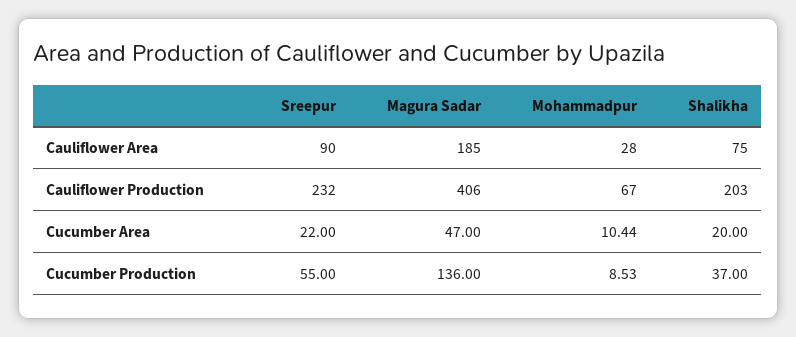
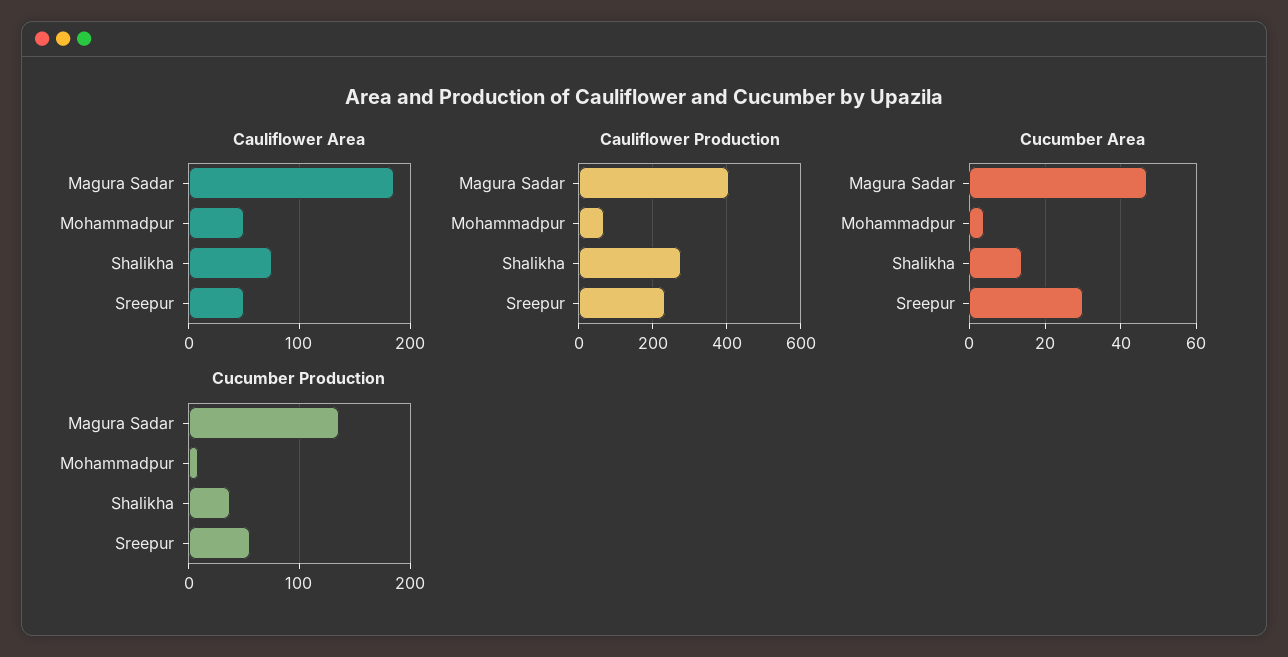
  {
    "Cauliflower Area": {
-     "Sreepur": 90,
+     "Sreepur": 50,
      "Magura Sadar": 185,
-     "Mohammadpur": 28,
+     "Mohammadpur": 50,
      "Shalikha": 75
    },
    "Cauliflower Production": {
      "Sreepur": 232,
      "Magura Sadar": 406,
      "Mohammadpur": 67,
-     "Shalikha": 203
+     "Shalikha": 280
    },
    "Cucumber Area": {
-     "Sreepur": 22,
+     "Sreepur": 30,
      "Magura Sadar": 47,
-     "Mohammadpur": 10.44,
+     "Mohammadpur": 4,
-     "Shalikha": 20
+     "Shalikha": 14
    },
    "Cucumber Production": {
      "Sreepur": 55,
      "Magura Sadar": 136,
      "Mohammadpur": 8.53,
      "Shalikha": 37
    }
  }

